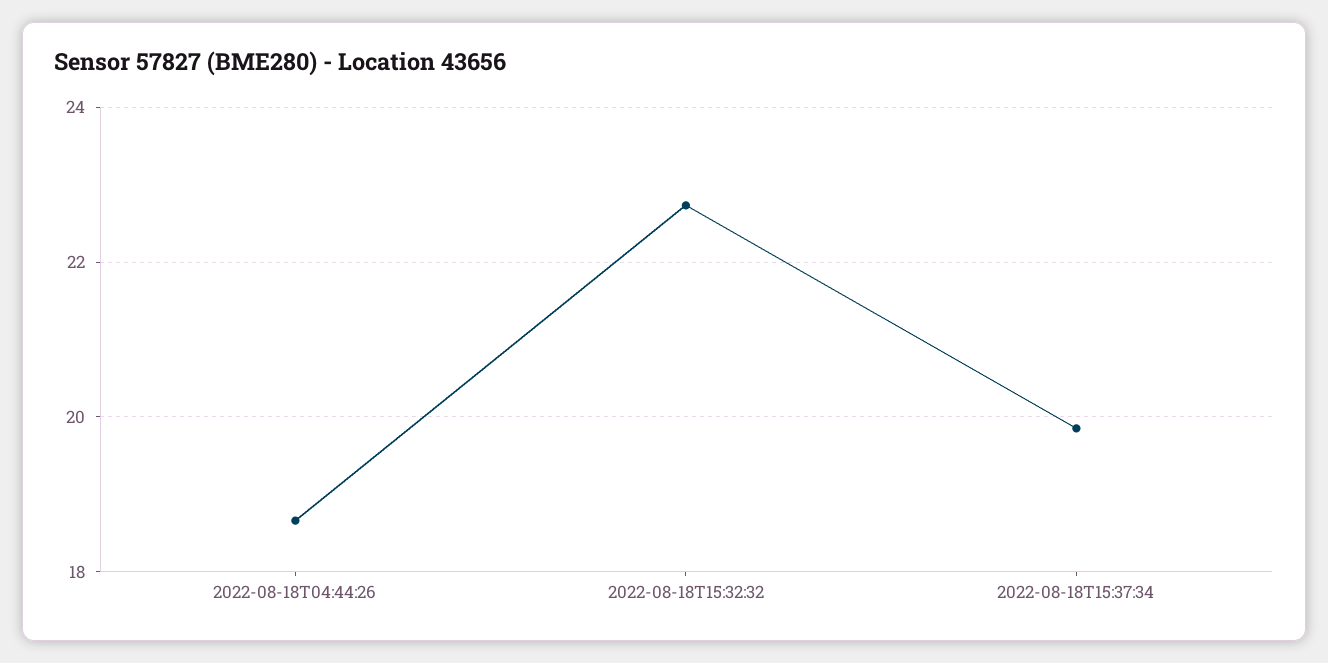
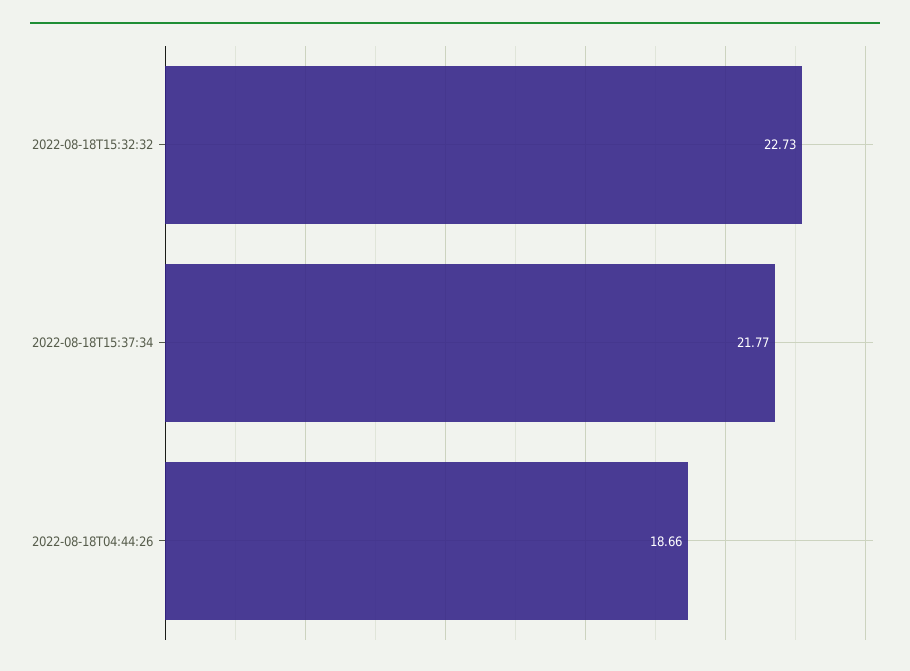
  {
    "2022-08-18T04:44:26": 18.66,
    "2022-08-18T15:32:32": 22.73,
-   "2022-08-18T15:37:34": 19.8
+   "2022-08-18T15:37:34": 21.77
  }

